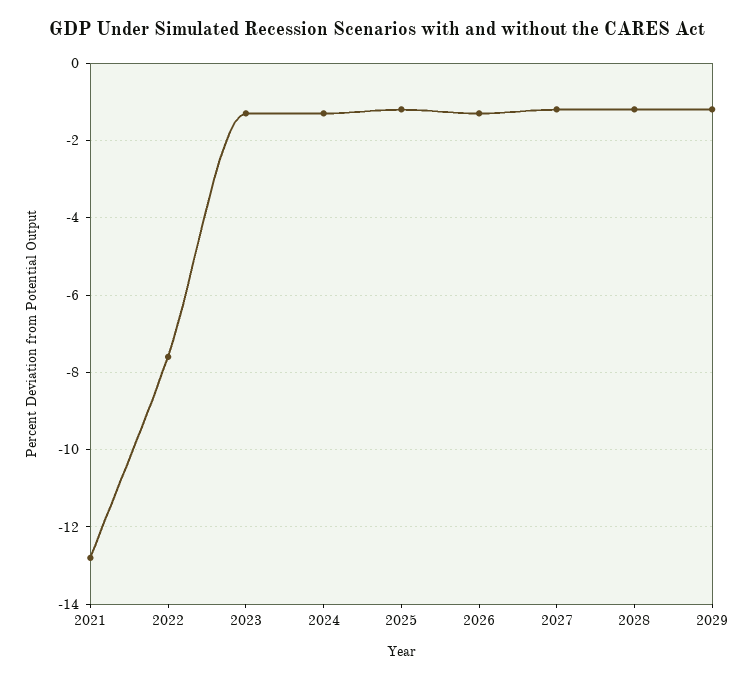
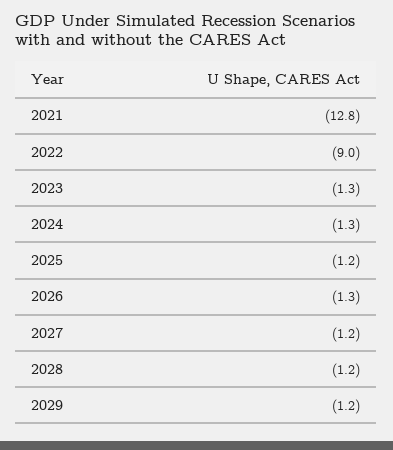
  {
    "2021": -12.8,
-   "2022": -7.5,
+   "2022": -9,
    "2023": -1.3,
    "2024": -1.3,
    "2025": -1.2,
    "2026": -1.3,
    "2027": -1.2,
    "2028": -1.2,
    "2029": -1.2
  }

